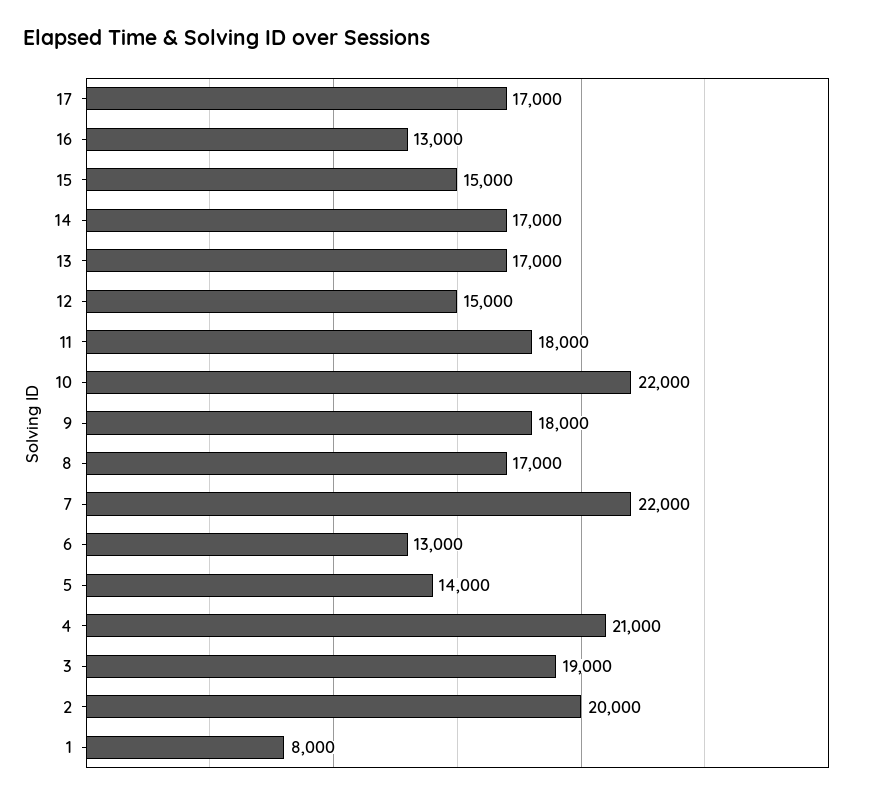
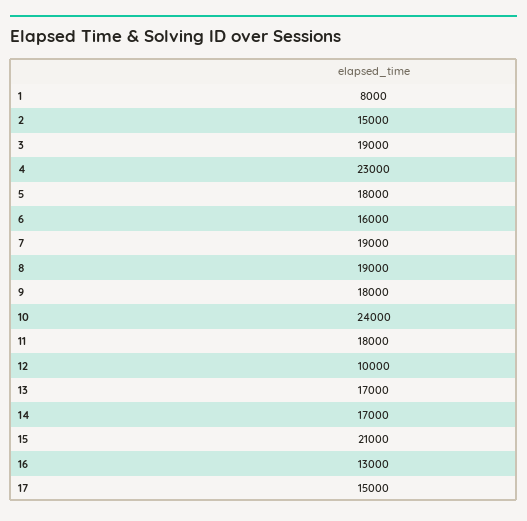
  {
-   "17": 17000,
+   "17": 15000,
    "16": 13000,
-   "15": 15000,
+   "15": 21000,
    "14": 17000,
    "13": 17000,
-   "12": 15000,
+   "12": 10000,
    "11": 18000,
-   "10": 22000,
+   "10": 24000,
    "9": 18000,
-   "8": 17000,
+   "8": 19000,
-   "7": 22000,
+   "7": 19000,
-   "6": 13000,
+   "6": 16000,
-   "5": 14000,
+   "5": 18000,
-   "4": 21000,
+   "4": 23000,
    "3": 19000,
-   "2": 20000,
+   "2": 15000,
    "1": 8000
  }

